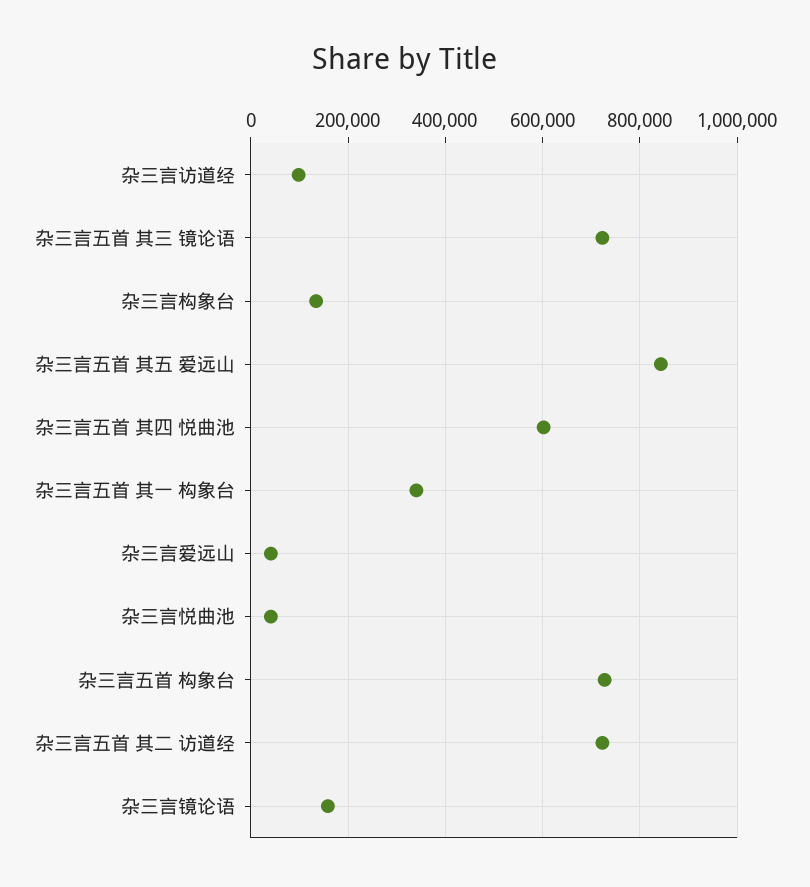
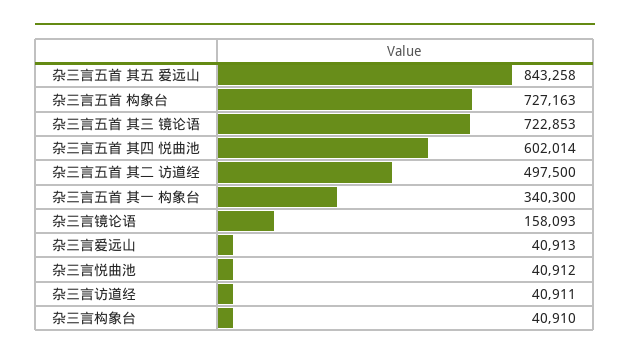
  {
-   "杂三言访道经": 100000,
+   "杂三言访道经": 40911,
    "杂三言五首 其三 镜论语": 722853,
-   "杂三言构象台": 140000,
+   "杂三言构象台": 40910,
    "杂三言五首 其五 爱远山": 843258,
    "杂三言五首 其四 悦曲池": 602014,
    "杂三言五首 其一 构象台": 340300,
    "杂三言爱远山": 40913,
    "杂三言悦曲池": 40912,
    "杂三言五首 构象台": 727163,
-   "杂三言五首 其二 访道经": 720000,
+   "杂三言五首 其二 访道经": 497500,
    "杂三言镜论语": 158093
  }

